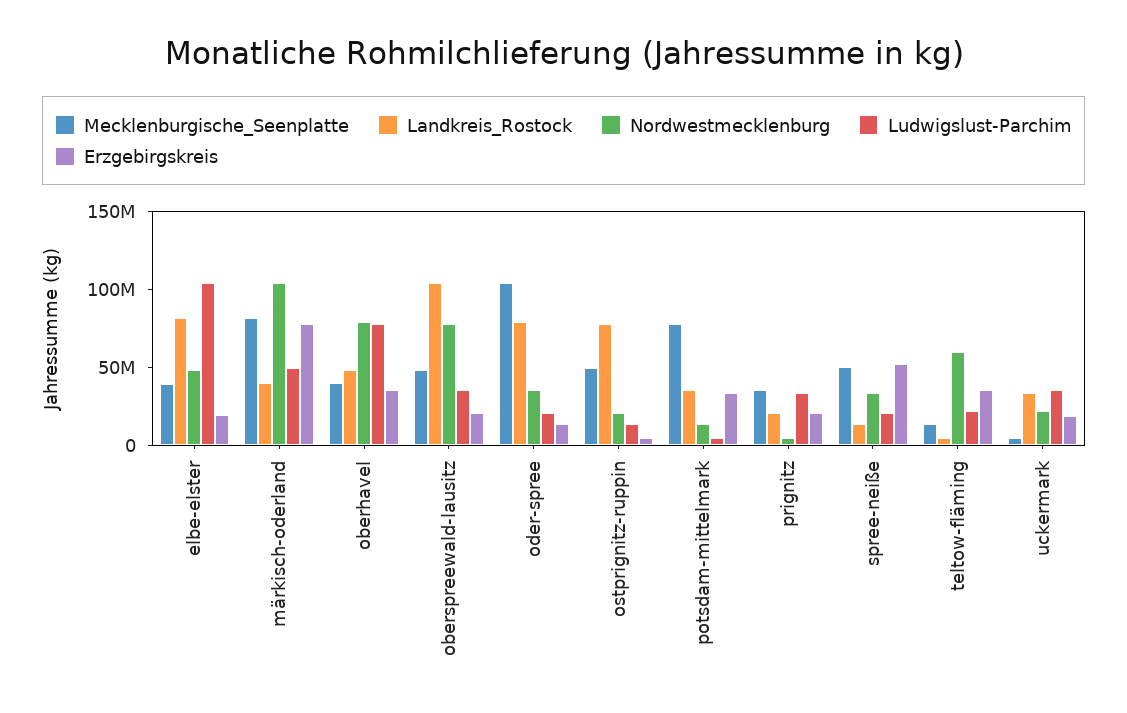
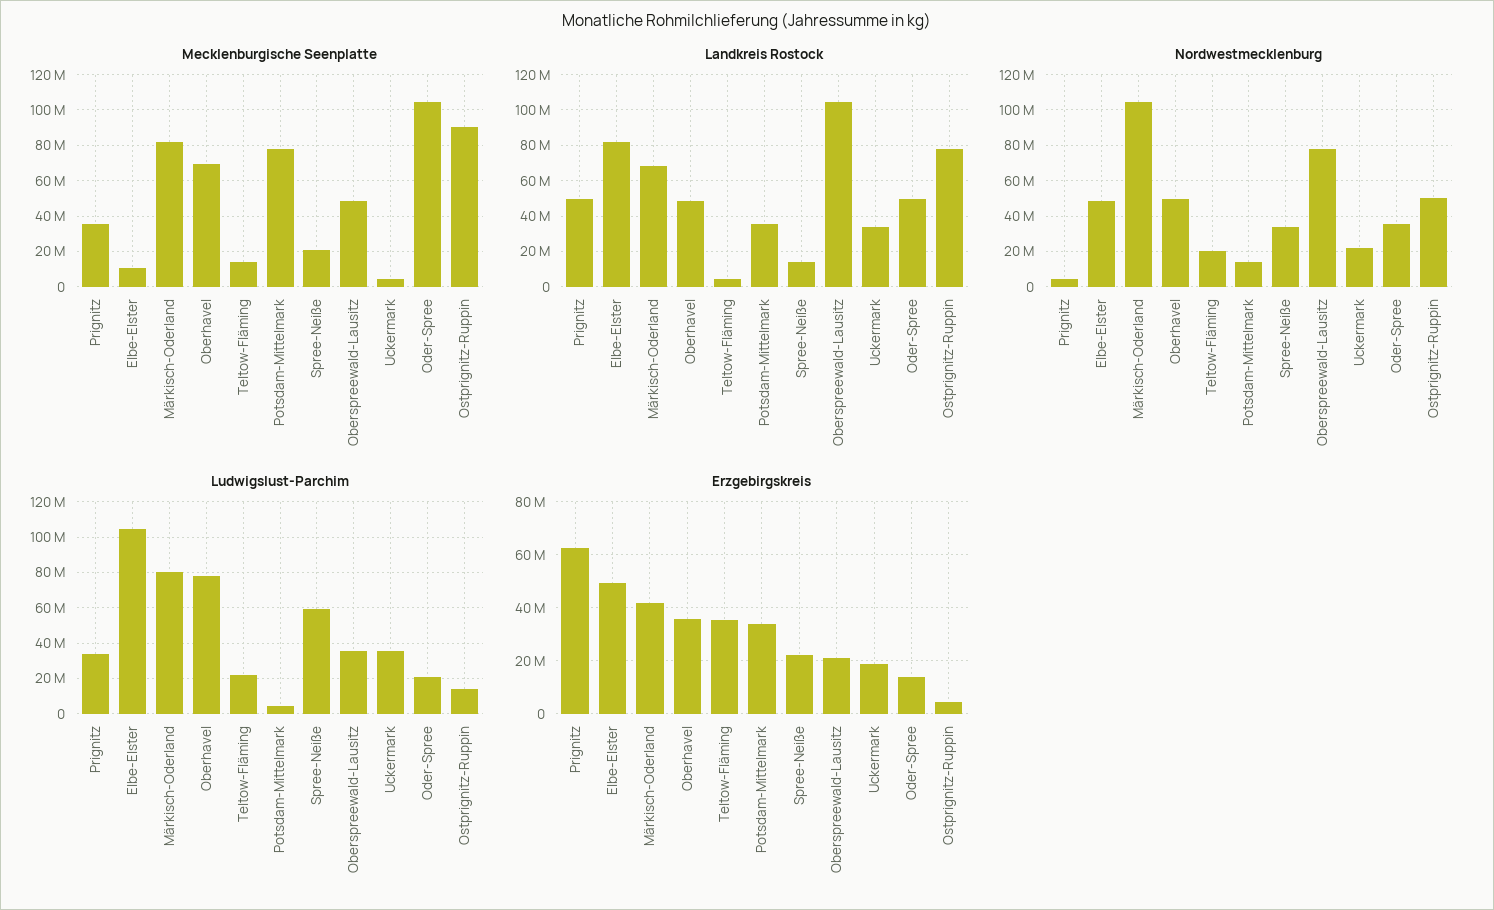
  {
    "Mecklenburgische_Seenplatte": {
-     "elbe-elster": 40000000,
+     "elbe-elster": 10000000,
      "märkisch-oderland": 80000000,
-     "oberhavel": 40000000,
+     "oberhavel": 70000000,
      "oberspreewald-lausitz": 50000000,
      "oder-spree": 105000000,
-     "ostprignitz-ruppin": 50000000,
+     "ostprignitz-ruppin": 90000000,
      "potsdam-mittelmark": 80000000,
      "prignitz": 35000000,
-     "spree-neiße": 50000000,
+     "spree-neiße": 20000000,
      "teltow-fläming": 15000000,
      "uckermark": 5000000
    },
    "Landkreis_Rostock": {
      "elbe-elster": 80000000,
-     "märkisch-oderland": 40000000,
+     "märkisch-oderland": 70000000,
      "oberhavel": 50000000,
      "oberspreewald-lausitz": 105000000,
-     "oder-spree": 80000000,
+     "oder-spree": 50000000,
      "ostprignitz-ruppin": 80000000,
      "potsdam-mittelmark": 35000000,
-     "prignitz": 20000000,
+     "prignitz": 50000000,
      "spree-neiße": 15000000,
      "teltow-fläming": 5000000,
      "uckermark": 35000000
    },
    "Nordwestmecklenburg": {
      "elbe-elster": 50000000,
      "märkisch-oderland": 105000000,
-     "oberhavel": 80000000,
+     "oberhavel": 50000000,
      "oberspreewald-lausitz": 80000000,
      "oder-spree": 35000000,
-     "ostprignitz-ruppin": 20000000,
+     "ostprignitz-ruppin": 50000000,
      "potsdam-mittelmark": 15000000,
      "prignitz": 5000000,
      "spree-neiße": 35000000,
-     "teltow-fläming": 60000000,
+     "teltow-fläming": 20000000,
      "uckermark": 20000000
    },
    "Ludwigslust-Parchim": {
      "elbe-elster": 105000000,
-     "märkisch-oderland": 50000000,
+     "märkisch-oderland": 80000000,
      "oberhavel": 80000000,
      "oberspreewald-lausitz": 35000000,
      "oder-spree": 20000000,
      "ostprignitz-ruppin": 15000000,
      "potsdam-mittelmark": 5000000,
      "prignitz": 35000000,
-     "spree-neiße": 20000000,
+     "spree-neiße": 60000000,
      "teltow-fläming": 20000000,
      "uckermark": 35000000
    },
    "Erzgebirgskreis": {
-     "elbe-elster": 20000000,
+     "elbe-elster": 50000000,
-     "märkisch-oderland": 80000000,
+     "märkisch-oderland": 42500000,
      "oberhavel": 35000000,
      "oberspreewald-lausitz": 20000000,
      "oder-spree": 15000000,
      "ostprignitz-ruppin": 5000000,
      "potsdam-mittelmark": 32500000,
-     "prignitz": 20000000,
+     "prignitz": 62500000,
-     "spree-neiße": 50000000,
+     "spree-neiße": 22500000,
      "teltow-fläming": 35000000,
      "uckermark": 17500000
    }
  }

